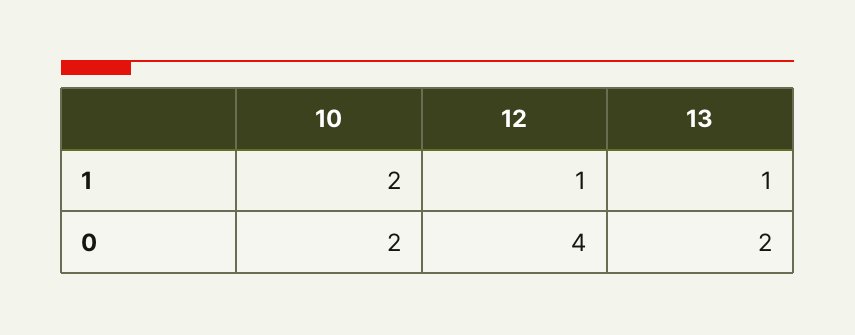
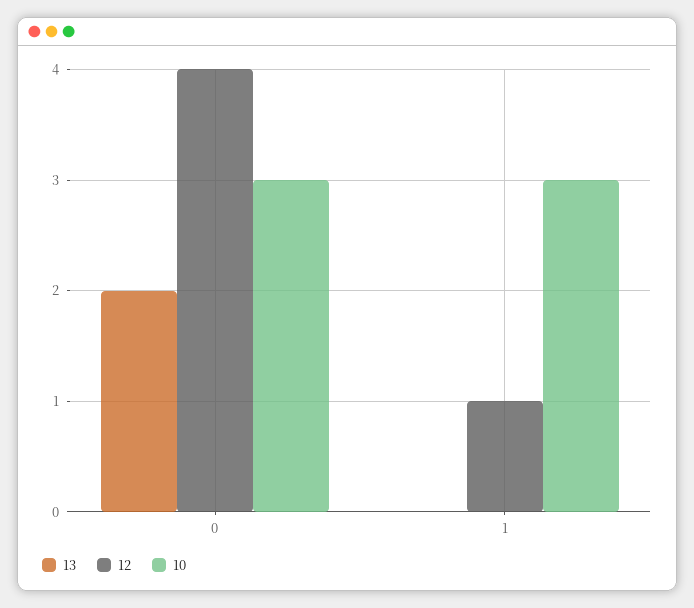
  {
    "10": {
-     "1": 2,
+     "1": 3,
-     "0": 2
+     "0": 3
    },
    "12": {
      "1": 1,
      "0": 4
    },
    "13": {
-     "1": 1,
+     "1": 0,
      "0": 2
    }
  }

